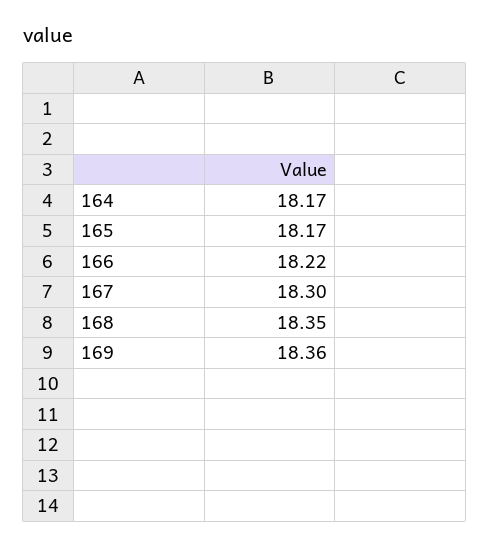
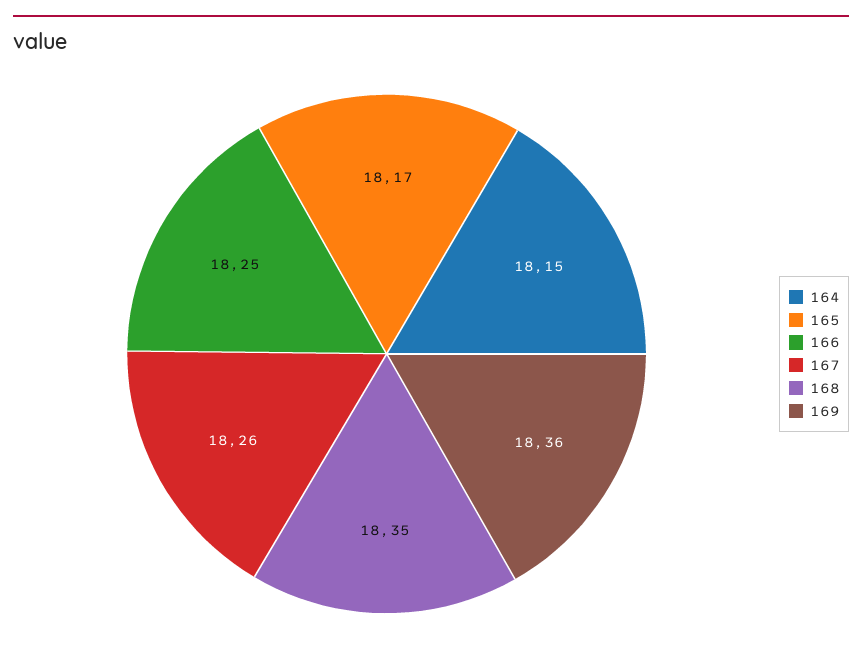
  {
-   "164": 18.17,
+   "164": 18.15,
    "165": 18.17,
-   "166": 18.22,
+   "166": 18.25,
-   "167": 18.3,
+   "167": 18.26,
    "168": 18.35,
    "169": 18.36
  }

